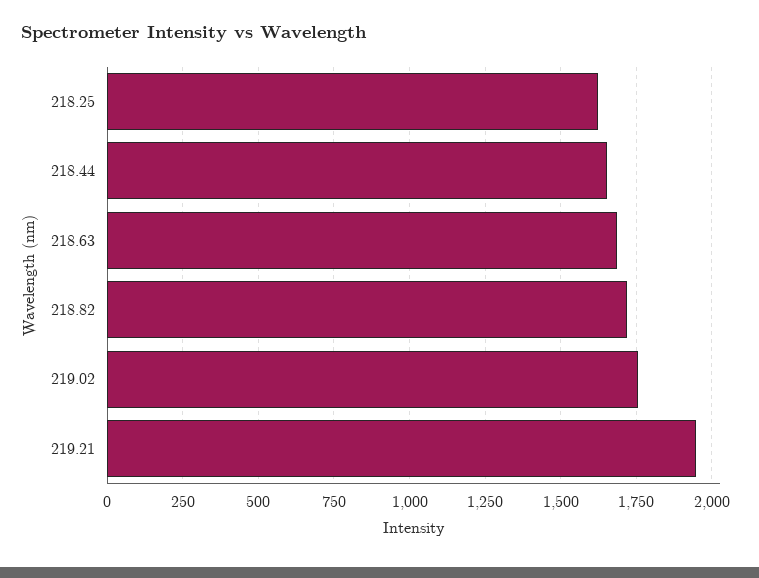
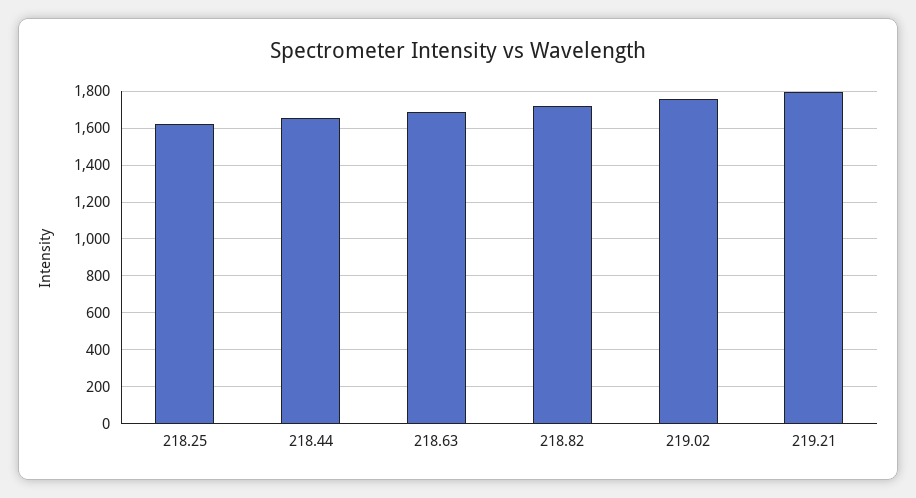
  {
    "218.25": 1625,
    "218.44": 1650,
    "218.63": 1700,
    "218.82": 1725,
    "219.02": 1750,
-   "219.21": 1950
+   "219.21": 1800
  }

